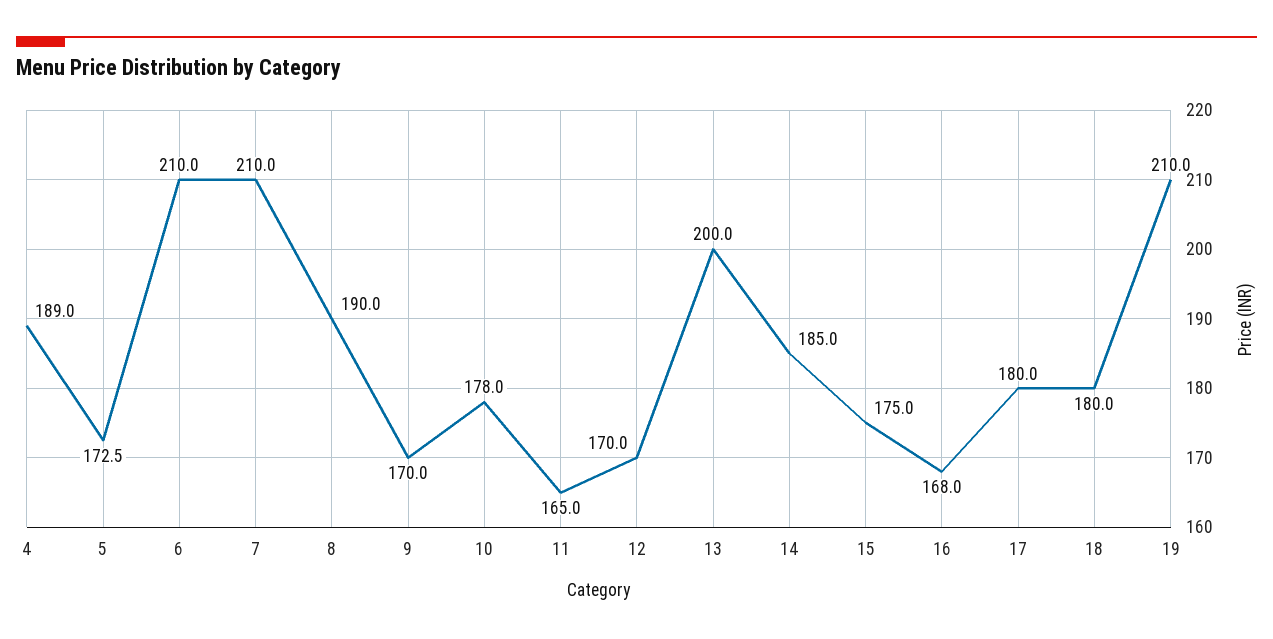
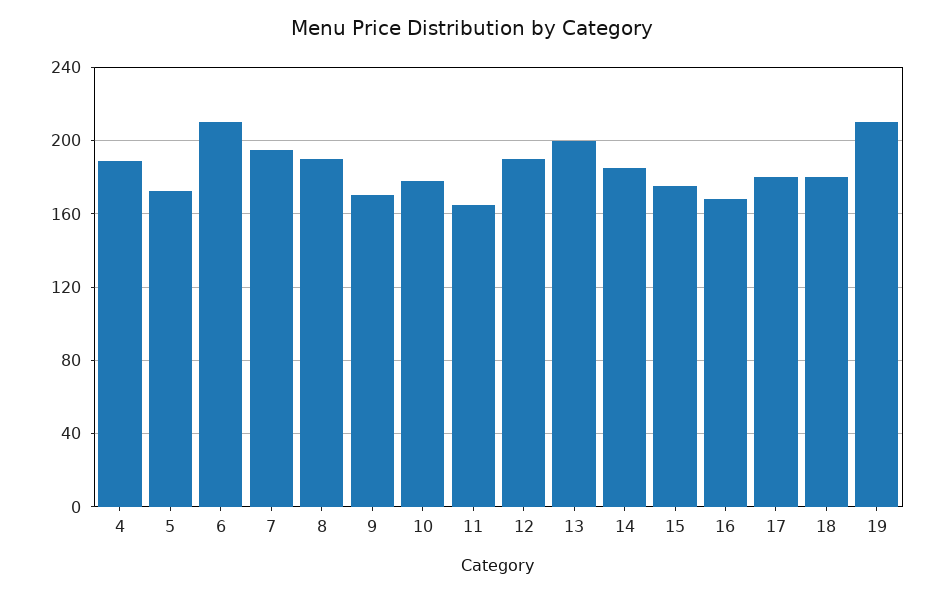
  {
    "4": 189,
    "5": 172.5,
    "6": 210,
-   "7": 210,
+   "7": 195,
    "8": 190,
    "9": 170,
    "10": 178,
    "11": 165,
-   "12": 170,
+   "12": 190,
    "13": 200,
    "14": 185,
    "15": 175,
    "16": 168,
    "17": 180,
    "18": 180,
    "19": 210
  }

